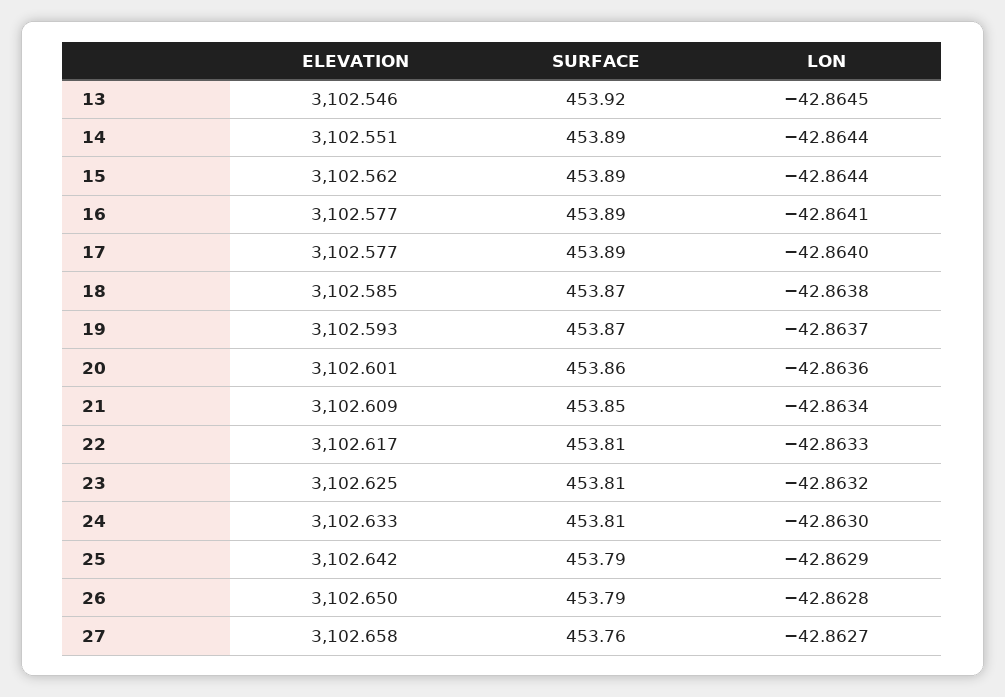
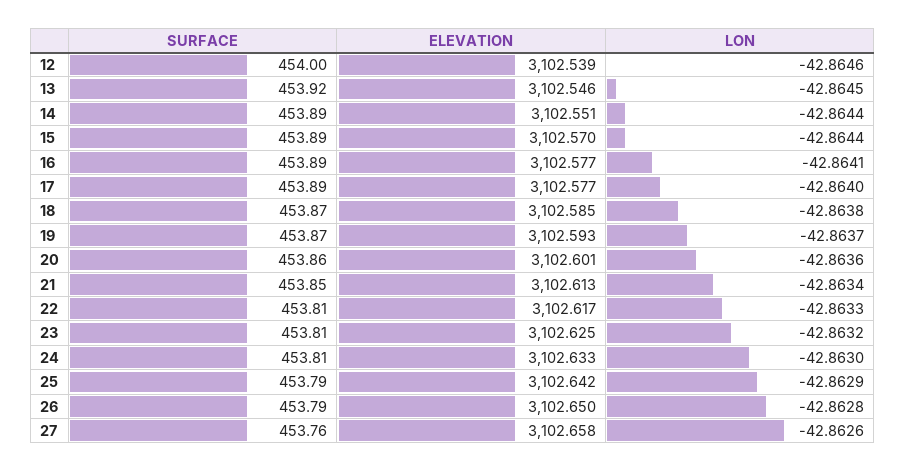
  {
    "ELEVATION": {
      "13": 3102.546,
      "14": 3102.551,
-     "15": 3102.562,
+     "15": 3102.57,
      "16": 3102.577,
      "17": 3102.577,
      "18": 3102.585,
      "19": 3102.593,
      "20": 3102.601,
-     "21": 3102.609,
+     "21": 3102.613,
      "22": 3102.617,
      "23": 3102.625,
      "24": 3102.633,
      "25": 3102.642,
      "26": 3102.65,
-     "27": 3102.658
+     "27": 3102.658,
+     "12": 3102.539
    },
    "SURFACE": {
      "13": 453.92,
      "14": 453.89,
      "15": 453.89,
      "16": 453.89,
      "17": 453.89,
      "18": 453.87,
      "19": 453.87,
      "20": 453.86,
      "21": 453.85,
      "22": 453.81,
      "23": 453.81,
      "24": 453.81,
      "25": 453.79,
      "26": 453.79,
-     "27": 453.76
+     "27": 453.76,
+     "12": 454
    },
    "LON": {
      "13": -42.8645,
      "14": -42.8644,
      "15": -42.8644,
      "16": -42.8641,
      "17": -42.864,
      "18": -42.8638,
      "19": -42.8637,
      "20": -42.8636,
      "21": -42.8634,
      "22": -42.8633,
      "23": -42.8632,
      "24": -42.863,
      "25": -42.8629,
      "26": -42.8628,
-     "27": -42.8627
+     "27": -42.8626,
+     "12": -42.8646
    }
  }

